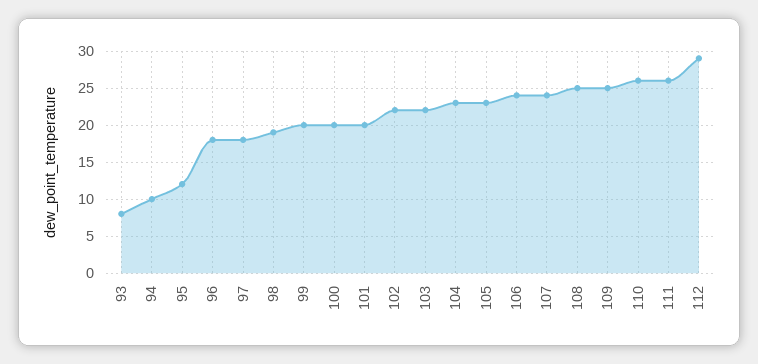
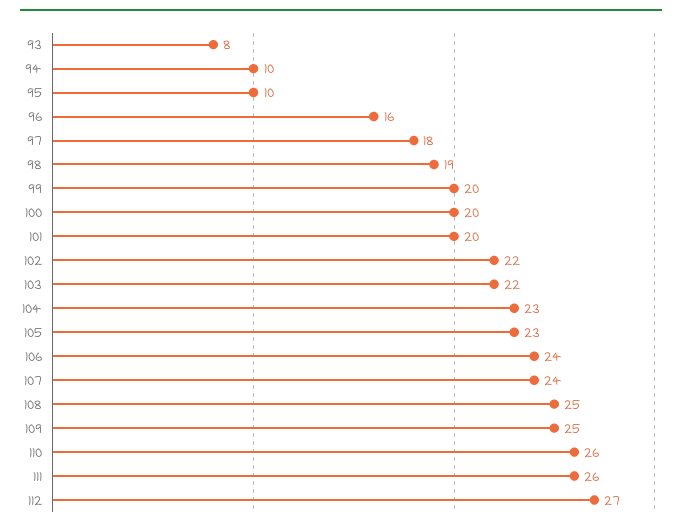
  {
    "93": 8,
    "94": 10,
-   "95": 12,
+   "95": 10,
-   "96": 18,
+   "96": 16,
    "97": 18,
    "98": 19,
    "99": 20,
    "100": 20,
    "101": 20,
    "102": 22,
    "103": 22,
    "104": 23,
    "105": 23,
    "106": 24,
    "107": 24,
    "108": 25,
    "109": 25,
    "110": 26,
    "111": 26,
-   "112": 29
+   "112": 27
  }

